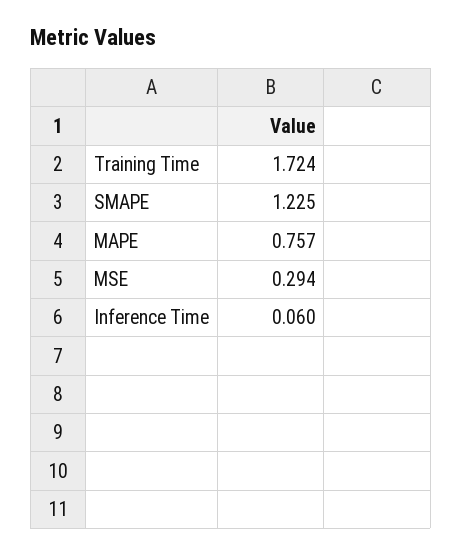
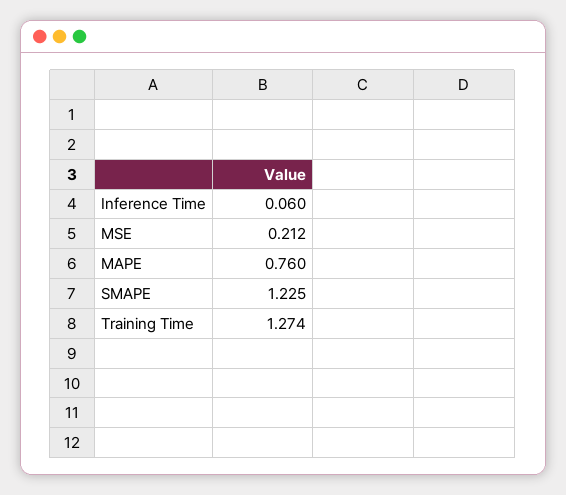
  {
-   "Training Time": 1.724,
+   "Training Time": 1.274,
    "SMAPE": 1.225,
-   "MAPE": 0.757,
+   "MAPE": 0.76,
-   "MSE": 0.294,
+   "MSE": 0.212,
    "Inference Time": 0.06
  }

